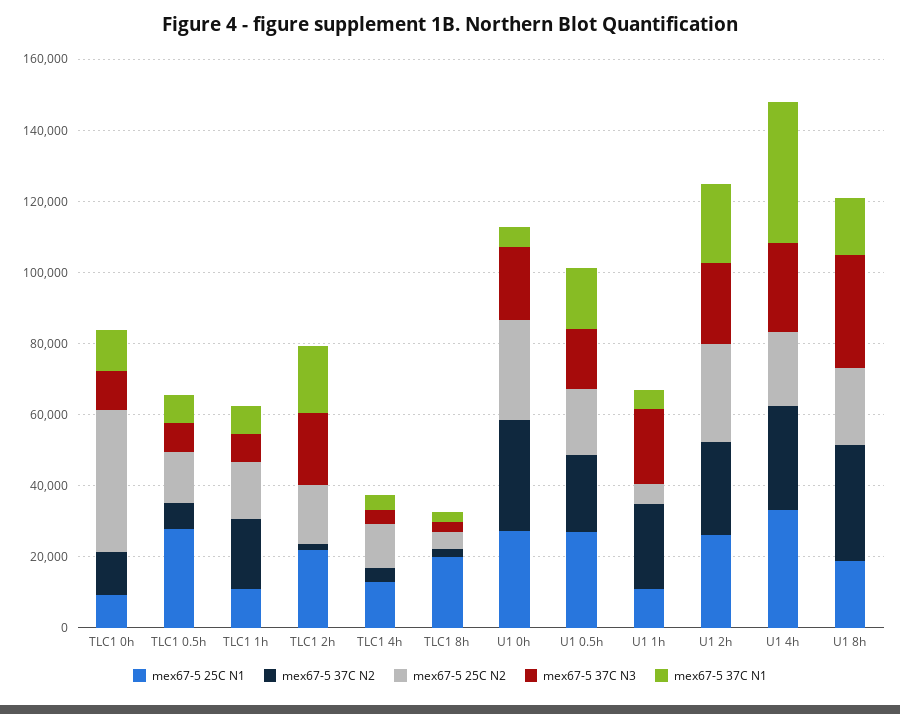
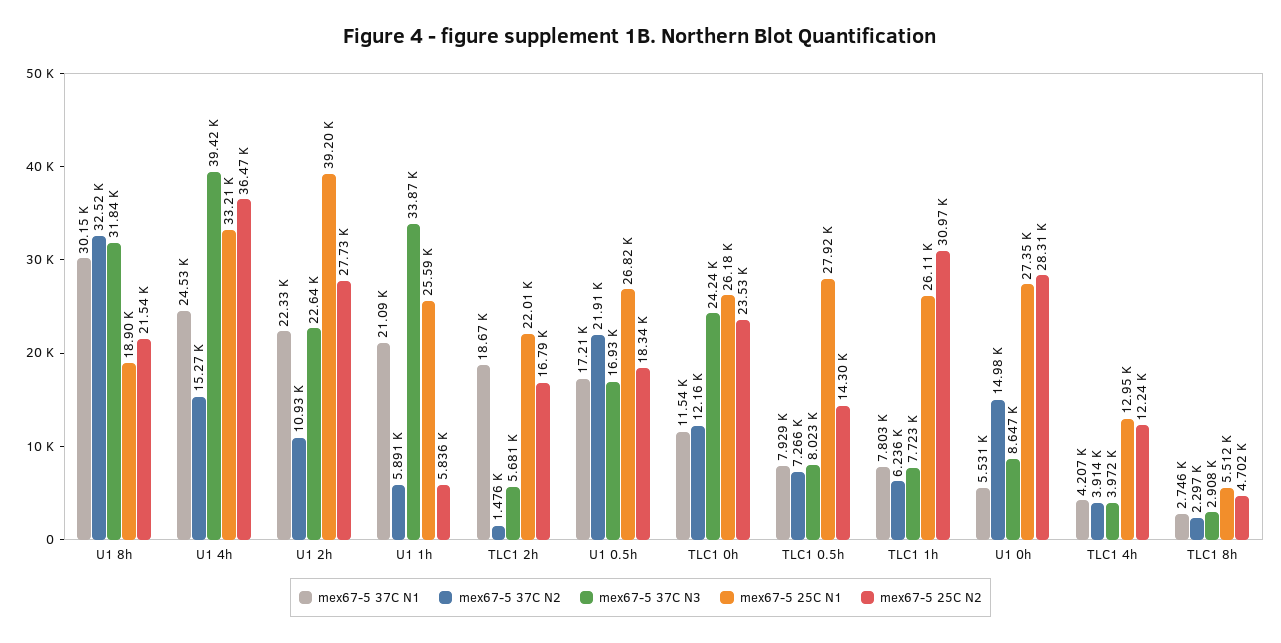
  {
    "mex67-5 25C N1": {
-     "TLC1 0h": 10000,
+     "TLC1 0h": 26180,
      "TLC1 0.5h": 27920,
-     "TLC1 1h": 10000,
+     "TLC1 1h": 26110,
      "TLC1 2h": 22010,
      "TLC1 4h": 12950,
-     "TLC1 8h": 20000,
+     "TLC1 8h": 5512,
      "U1 0h": 27350,
      "U1 0.5h": 26820,
-     "U1 1h": 10000,
+     "U1 1h": 25590,
-     "U1 2h": 25000,
+     "U1 2h": 39200,
      "U1 4h": 33210,
      "U1 8h": 18900
    },
    "mex67-5 37C N2": {
      "TLC1 0h": 12160,
      "TLC1 0.5h": 7266,
-     "TLC1 1h": 20000,
+     "TLC1 1h": 6236,
      "TLC1 2h": 1476,
      "TLC1 4h": 3914,
      "TLC1 8h": 2297,
-     "U1 0h": 30000,
+     "U1 0h": 14980,
      "U1 0.5h": 21910,
-     "U1 1h": 25000,
+     "U1 1h": 5891,
-     "U1 2h": 25000,
+     "U1 2h": 10930,
-     "U1 4h": 30000,
+     "U1 4h": 15270,
      "U1 8h": 32520
    },
    "mex67-5 25C N2": {
-     "TLC1 0h": 40000,
+     "TLC1 0h": 23530,
      "TLC1 0.5h": 14300,
-     "TLC1 1h": 15000,
+     "TLC1 1h": 30970,
      "TLC1 2h": 16790,
      "TLC1 4h": 12240,
      "TLC1 8h": 4702,
      "U1 0h": 28310,
      "U1 0.5h": 18340,
      "U1 1h": 5836,
      "U1 2h": 27730,
-     "U1 4h": 20000,
+     "U1 4h": 36470,
      "U1 8h": 21540
    },
    "mex67-5 37C N3": {
-     "TLC1 0h": 10000,
+     "TLC1 0h": 24240,
      "TLC1 0.5h": 8023,
      "TLC1 1h": 7723,
-     "TLC1 2h": 20000,
+     "TLC1 2h": 5681,
      "TLC1 4h": 3972,
      "TLC1 8h": 2908,
-     "U1 0h": 20000,
+     "U1 0h": 8647,
      "U1 0.5h": 16930,
-     "U1 1h": 20000,
+     "U1 1h": 33870,
      "U1 2h": 22640,
-     "U1 4h": 25000,
+     "U1 4h": 39420,
      "U1 8h": 31840
    },
    "mex67-5 37C N1": {
      "TLC1 0h": 11540,
      "TLC1 0.5h": 7929,
      "TLC1 1h": 7803,
      "TLC1 2h": 18670,
      "TLC1 4h": 4207,
      "TLC1 8h": 2746,
      "U1 0h": 5531,
      "U1 0.5h": 17210,
-     "U1 1h": 5000,
+     "U1 1h": 21090,
      "U1 2h": 22330,
-     "U1 4h": 40000,
+     "U1 4h": 24530,
-     "U1 8h": 15000
+     "U1 8h": 30150
    }
  }

